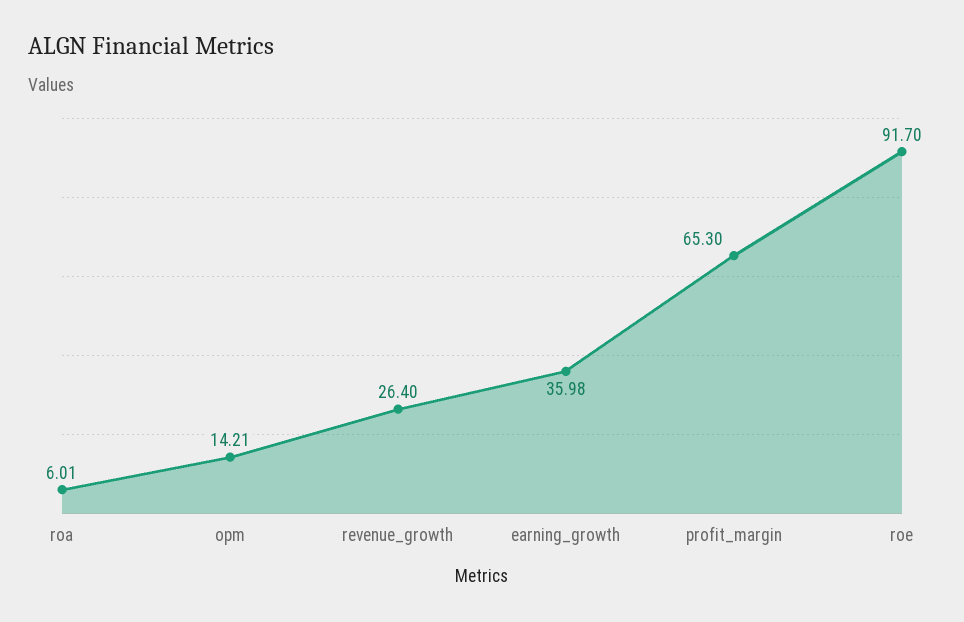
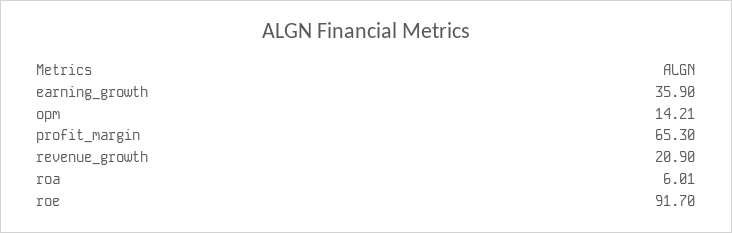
  {
    "roa": 6.01,
    "opm": 14.21,
-   "revenue_growth": 26.4,
+   "revenue_growth": 20.9,
-   "earning_growth": 35.98,
+   "earning_growth": 35.9,
    "profit_margin": 65.3,
    "roe": 91.7
  }

